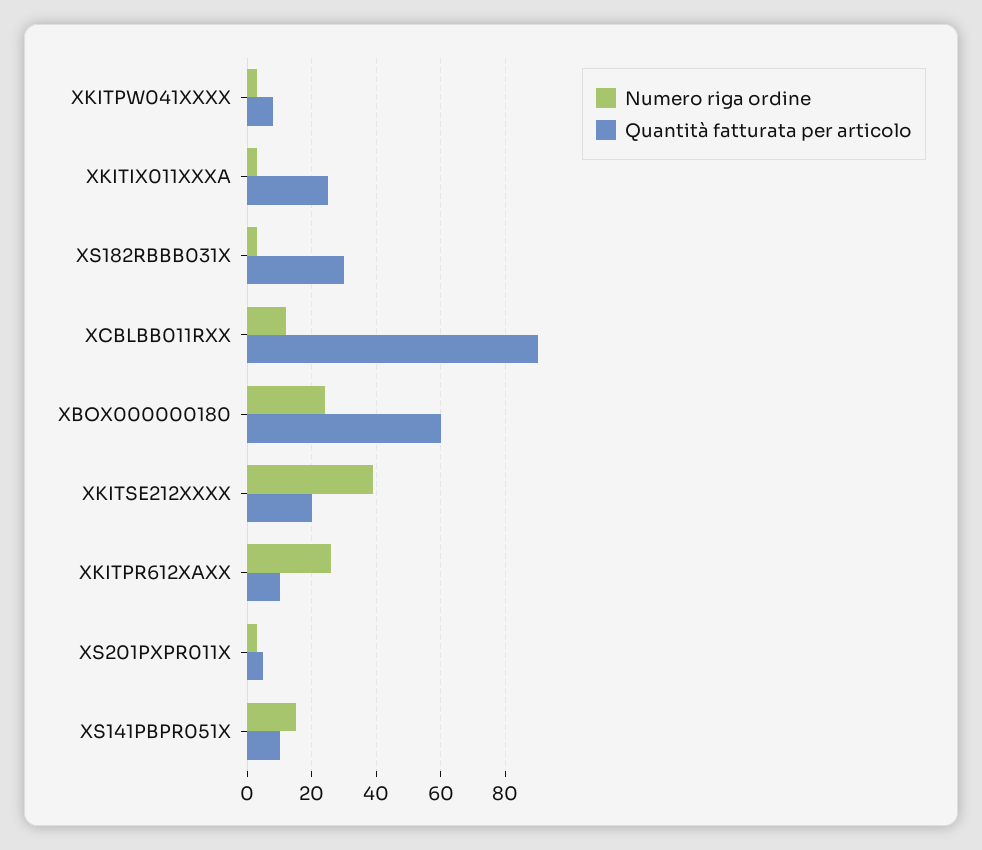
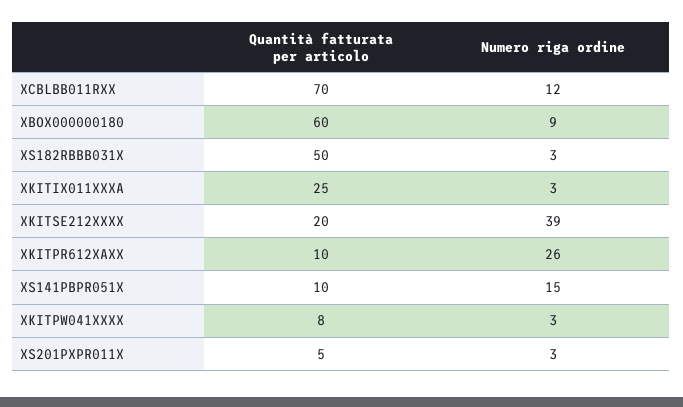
  {
    "Numero riga ordine": {
      "XKITPW041XXXX": 3,
      "XKITIX011XXXA": 3,
      "XS182RBBB031X": 3,
      "XCBLBB011RXX": 12,
-     "XBOX000000180": 25,
+     "XBOX000000180": 9,
      "XKITSE212XXXX": 39,
      "XKITPR612XAXX": 26,
      "XS201PXPR011X": 3,
      "XS141PBPR051X": 15
    },
    "Quantità fatturata per articolo": {
      "XKITPW041XXXX": 8,
      "XKITIX011XXXA": 25,
-     "XS182RBBB031X": 30,
+     "XS182RBBB031X": 50,
-     "XCBLBB011RXX": 90,
+     "XCBLBB011RXX": 70,
      "XBOX000000180": 60,
      "XKITSE212XXXX": 20,
      "XKITPR612XAXX": 10,
      "XS201PXPR011X": 5,
      "XS141PBPR051X": 10
    }
  }

